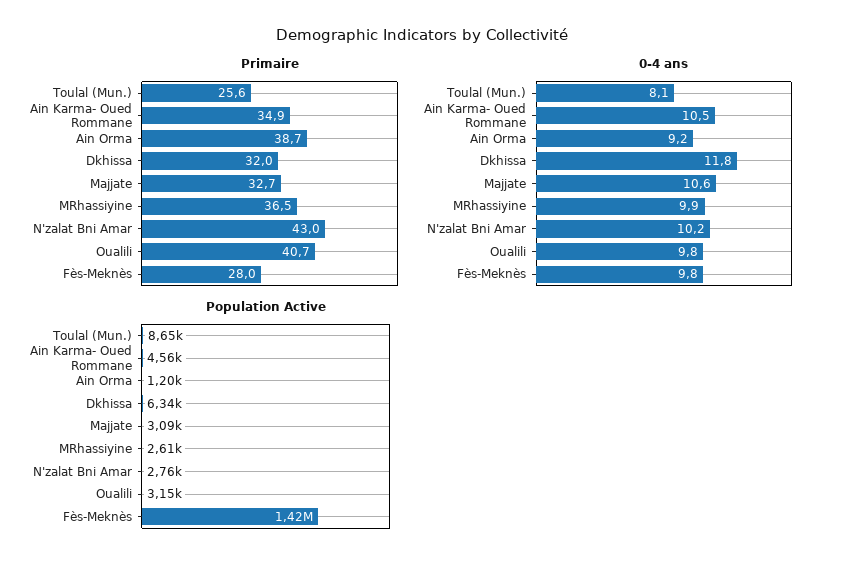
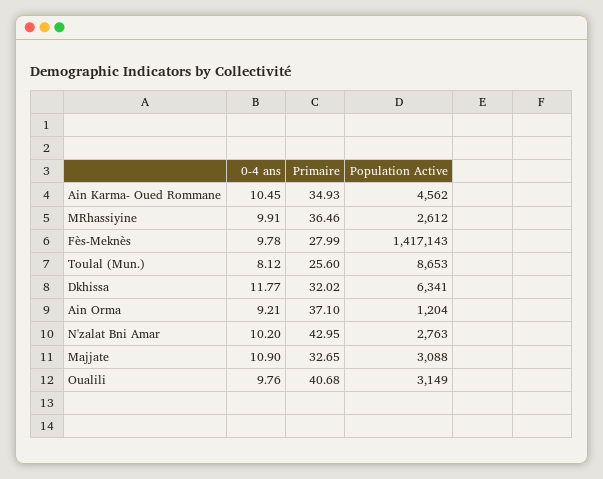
  {
    "Primaire": {
      "Toulal (Mun.)": 25.6,
      "Ain Karma- Oued Rommane": 34.93,
-     "Ain Orma": 38.7,
+     "Ain Orma": 37.1,
      "Dkhissa": 32.02,
      "Majjate": 32.65,
      "MRhassiyine": 36.46,
      "N'zalat Bni Amar": 42.95,
      "Oualili": 40.68,
      "Fès-Meknès": 27.99
    },
    "0-4 ans": {
      "Toulal (Mun.)": 8.12,
      "Ain Karma- Oued Rommane": 10.45,
      "Ain Orma": 9.21,
      "Dkhissa": 11.77,
-     "Majjate": 10.6,
+     "Majjate": 10.9,
      "MRhassiyine": 9.91,
      "N'zalat Bni Amar": 10.2,
      "Oualili": 9.76,
      "Fès-Meknès": 9.78
    },
    "Population Active": {
      "Toulal (Mun.)": 8653,
      "Ain Karma- Oued Rommane": 4562,
      "Ain Orma": 1204,
      "Dkhissa": 6341,
      "Majjate": 3088,
      "MRhassiyine": 2612,
      "N'zalat Bni Amar": 2763,
      "Oualili": 3149,
      "Fès-Meknès": 1417143
    }
  }

